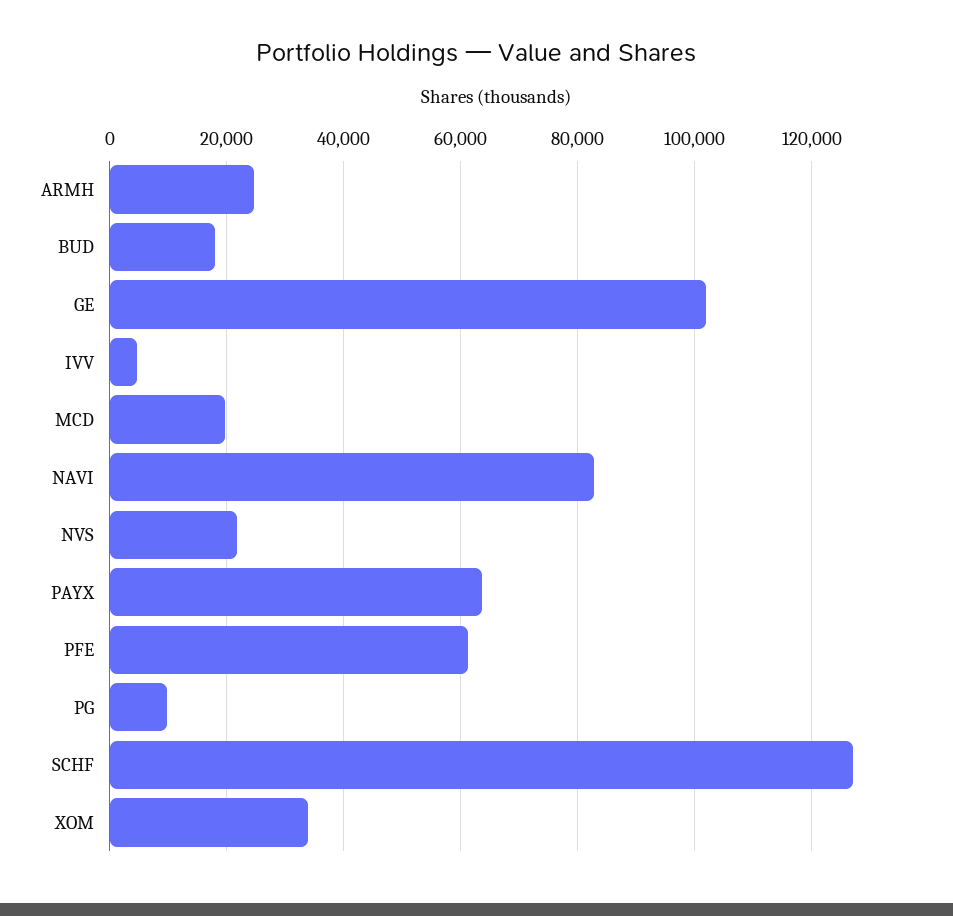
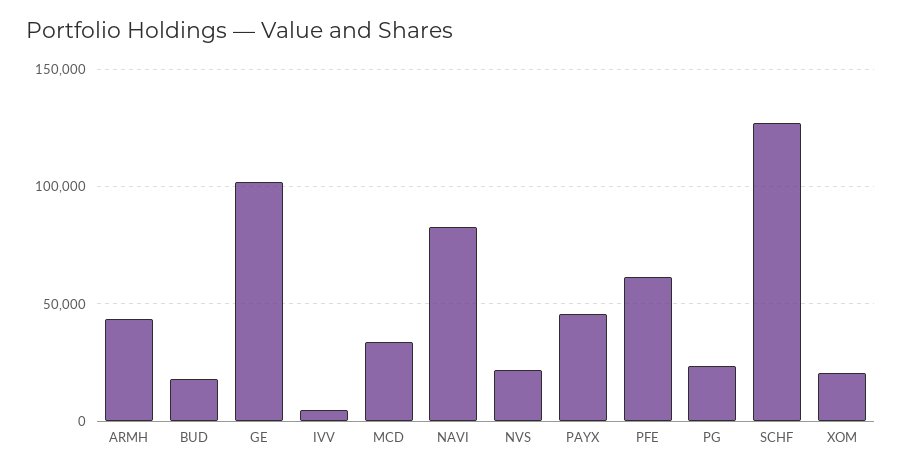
  {
-   "ARMH": 24000,
+   "ARMH": 45000,
    "BUD": 18000,
    "GE": 102000,
    "IVV": 4000,
-   "MCD": 20000,
+   "MCD": 35000,
    "NAVI": 82000,
    "NVS": 22000,
-   "PAYX": 64000,
+   "PAYX": 45000,
    "PFE": 62000,
-   "PG": 10000,
+   "PG": 25000,
    "SCHF": 128000,
-   "XOM": 34000
+   "XOM": 20000
  }

